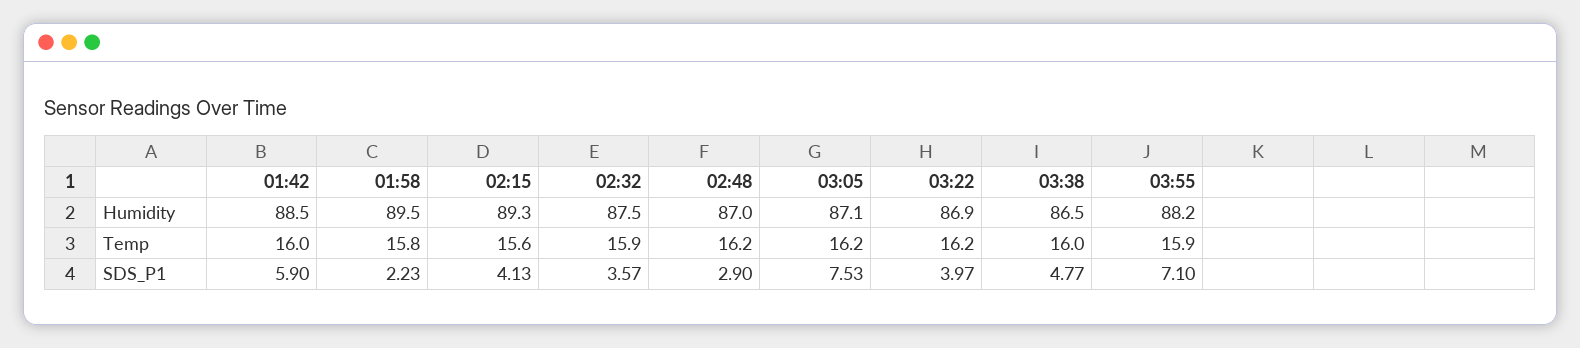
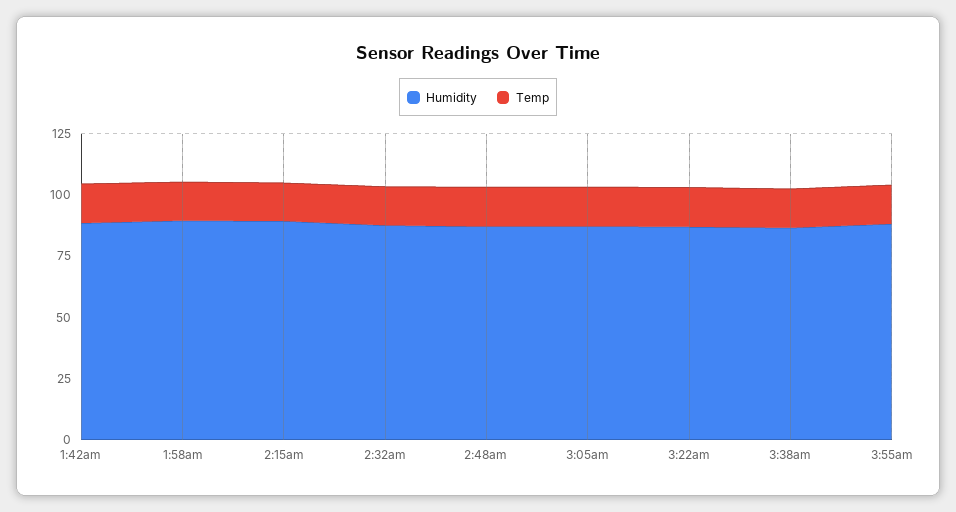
  {
    "Humidity": {
      "01:42": 88.5,
      "01:58": 89.5,
      "02:15": 89.3,
      "02:32": 87.5,
      "02:48": 87,
      "03:05": 87.1,
      "03:22": 86.9,
      "03:38": 86.5,
      "03:55": 88.2
    },
    "Temp": {
      "01:42": 16,
      "01:58": 15.8,
      "02:15": 15.6,
      "02:32": 15.9,
      "02:48": 16.2,
      "03:05": 16.2,
      "03:22": 16.2,
      "03:38": 16,
      "03:55": 15.9
-   },
+   }
-   "SDS_P1": {
-     "01:42": 5.9,
-     "01:58": 2.23,
-     "02:15": 4.13,
-     "02:32": 3.57,
-     "02:48": 2.9,
-     "03:05": 7.53,
-     "03:22": 3.97,
-     "03:38": 4.77,
-     "03:55": 7.1
-   }
  }

